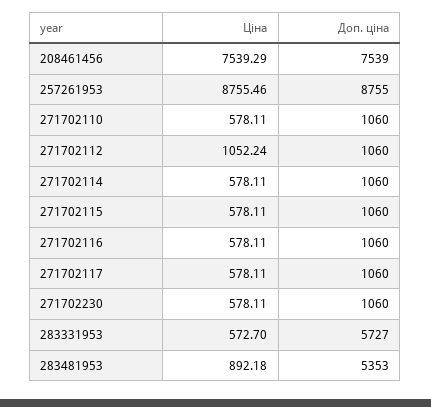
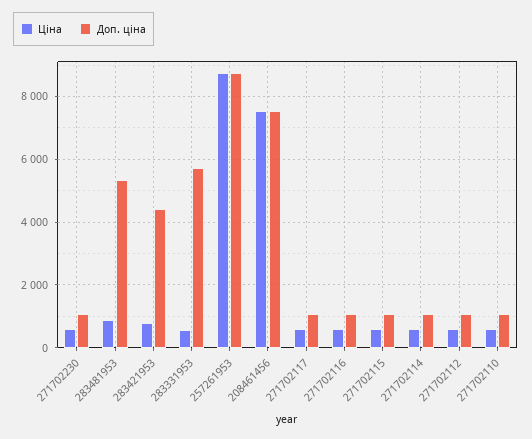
  {
    "Ціна": {
      "208461456": 7539.29,
      "257261953": 8755.46,
      "271702110": 578.11,
-     "271702112": 1052.24,
+     "271702112": 600,
      "271702114": 578.11,
      "271702115": 578.11,
      "271702116": 578.11,
      "271702117": 578.11,
      "271702230": 578.11,
      "283331953": 572.7,
-     "283481953": 892.18
+     "283481953": 892.18,
+     "283421953": 800
    },
    "Доп. ціна": {
      "208461456": 7539,
      "257261953": 8755,
      "271702110": 1060,
      "271702112": 1060,
      "271702114": 1060,
      "271702115": 1060,
      "271702116": 1060,
      "271702117": 1060,
      "271702230": 1060,
      "283331953": 5727,
-     "283481953": 5353
+     "283481953": 5353,
+     "283421953": 4400
    }
  }

